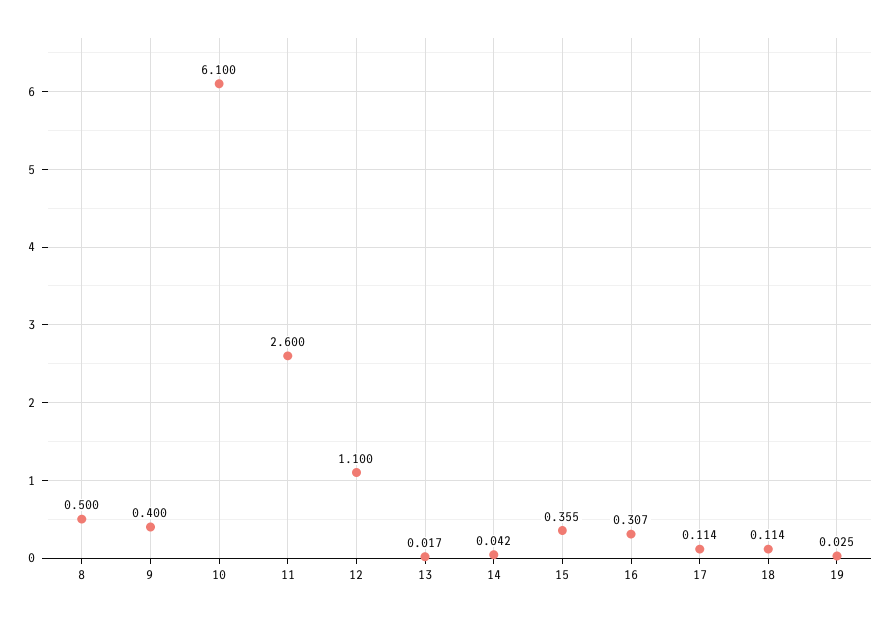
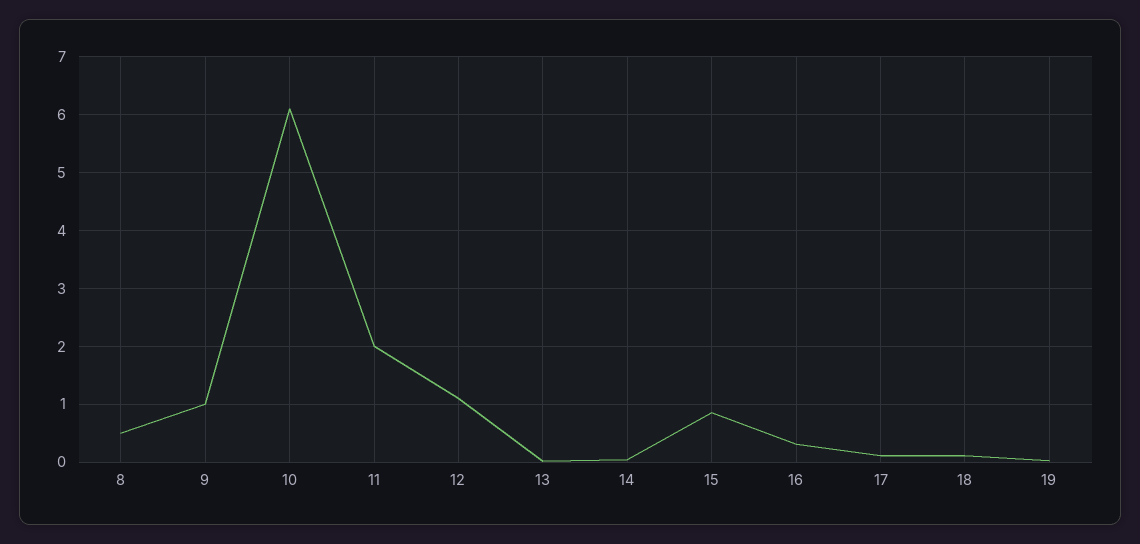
  {
    "8": 0.5,
-   "9": 0.4,
+   "9": 1,
    "10": 6.1,
-   "11": 2.6,
+   "11": 2,
    "12": 1.1,
    "13": 0.017,
    "14": 0.042,
-   "15": 0.355,
+   "15": 0.8,
    "16": 0.307,
    "17": 0.114,
    "18": 0.114,
    "19": 0.025
  }

